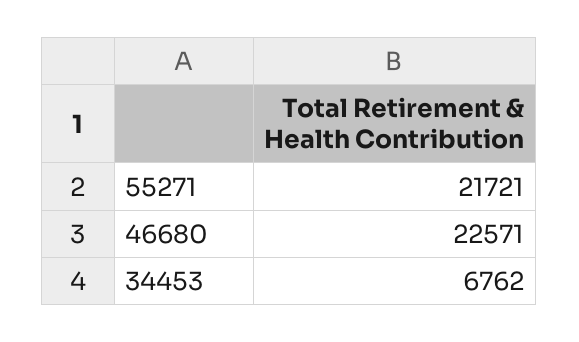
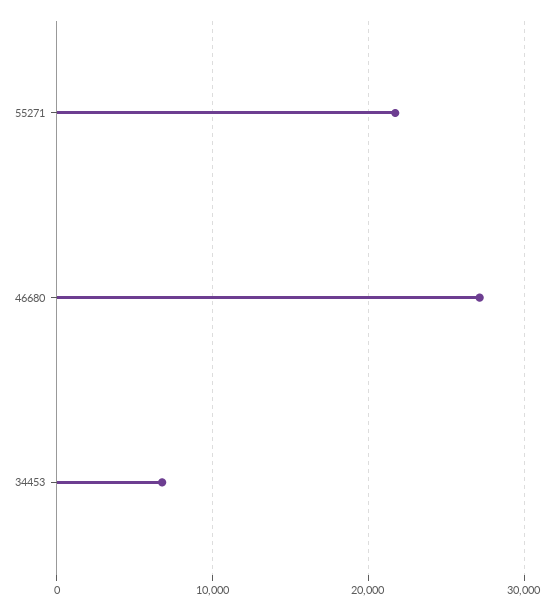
  {
    "55271": 21721,
-   "46680": 22571,
+   "46680": 27000,
    "34453": 6762
  }

